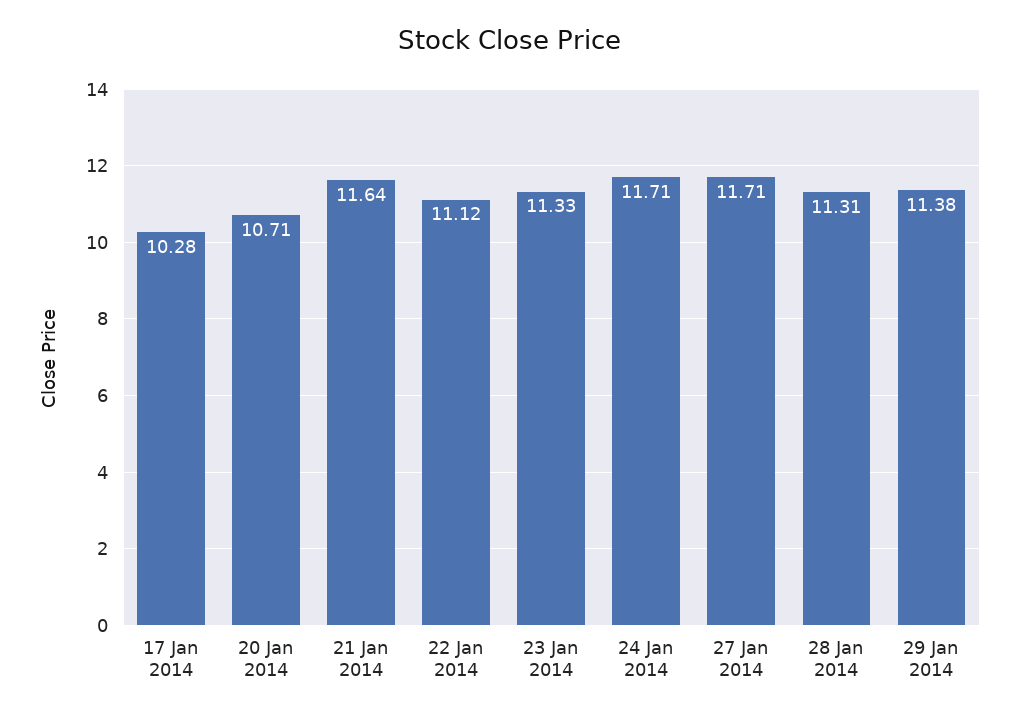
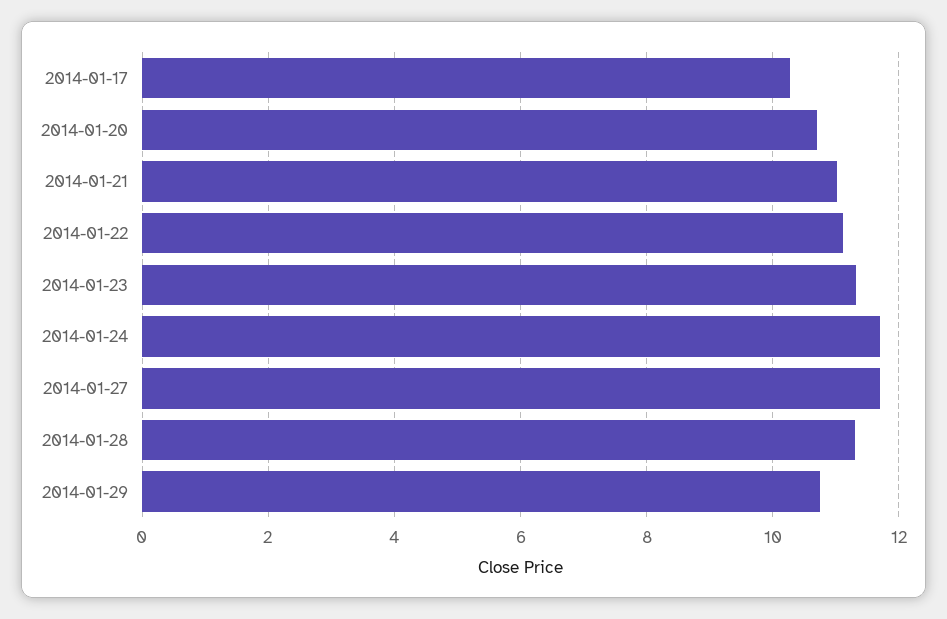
  {
    "17 Jan 2014": 10.28,
    "20 Jan 2014": 10.71,
-   "21 Jan 2014": 11.64,
+   "21 Jan 2014": 11,
    "22 Jan 2014": 11.12,
    "23 Jan 2014": 11.33,
    "24 Jan 2014": 11.71,
    "27 Jan 2014": 11.71,
    "28 Jan 2014": 11.31,
-   "29 Jan 2014": 11.38
+   "29 Jan 2014": 10.8
  }

